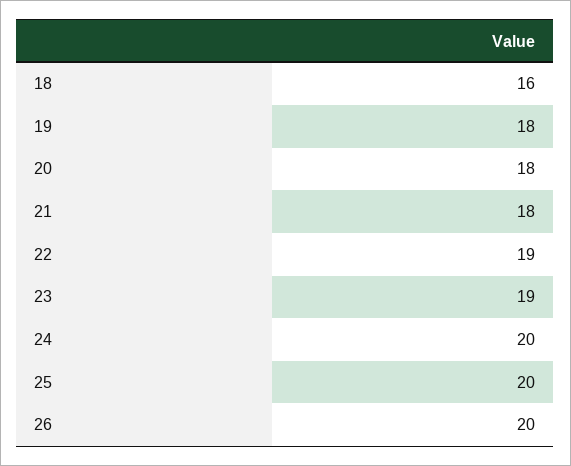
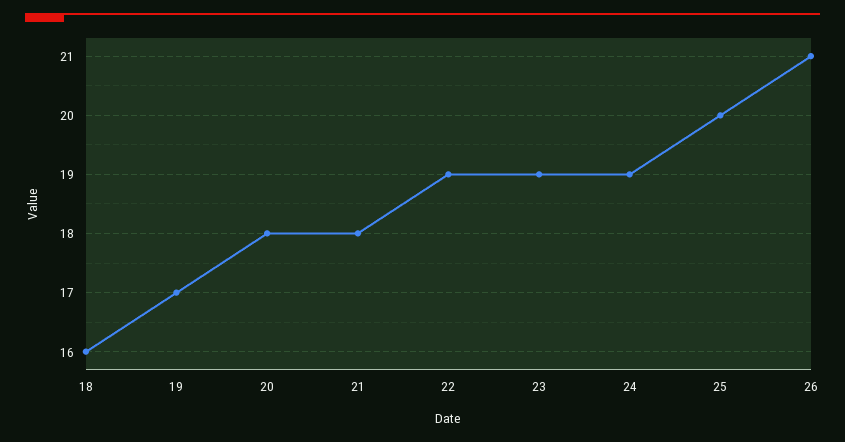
  {
    "18": 16,
-   "19": 18,
+   "19": 17,
    "20": 18,
    "21": 18,
    "22": 19,
    "23": 19,
-   "24": 20,
+   "24": 19,
    "25": 20,
-   "26": 20
+   "26": 21
  }

